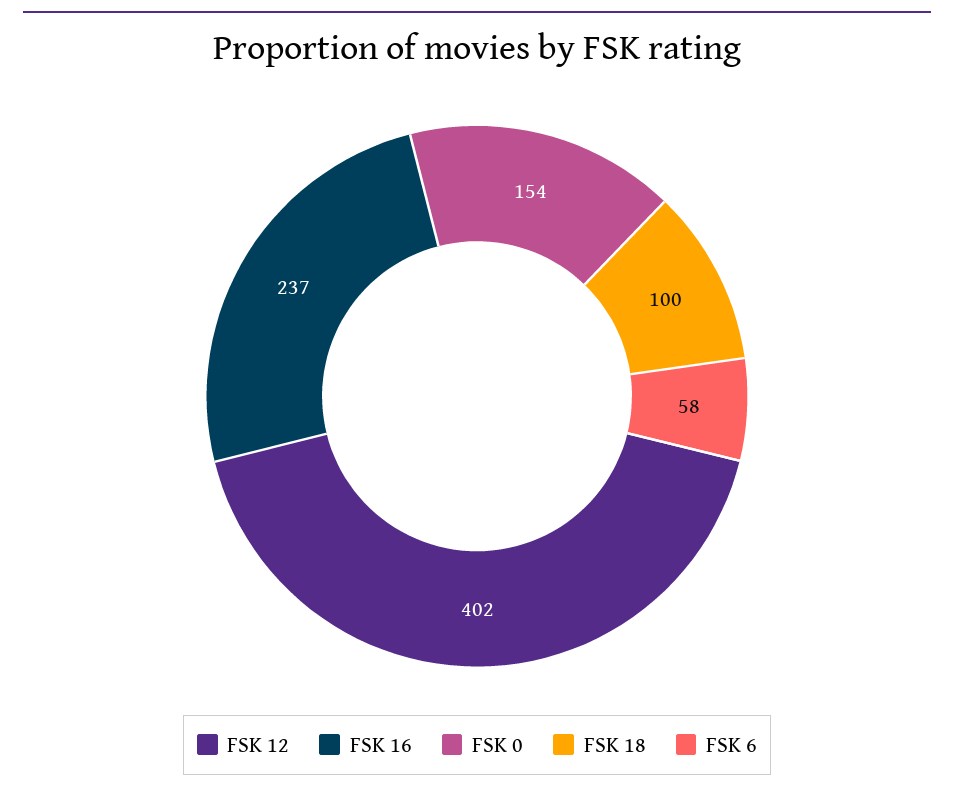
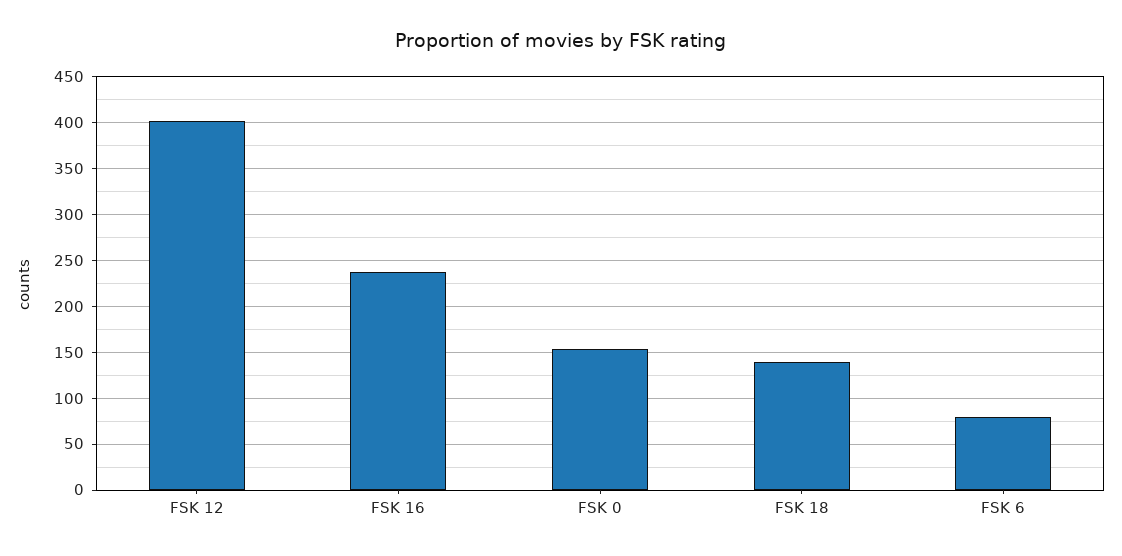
  {
    "FSK 12": 402,
    "FSK 16": 237,
    "FSK 0": 154,
-   "FSK 18": 100,
+   "FSK 18": 140,
-   "FSK 6": 58
+   "FSK 6": 80
  }

